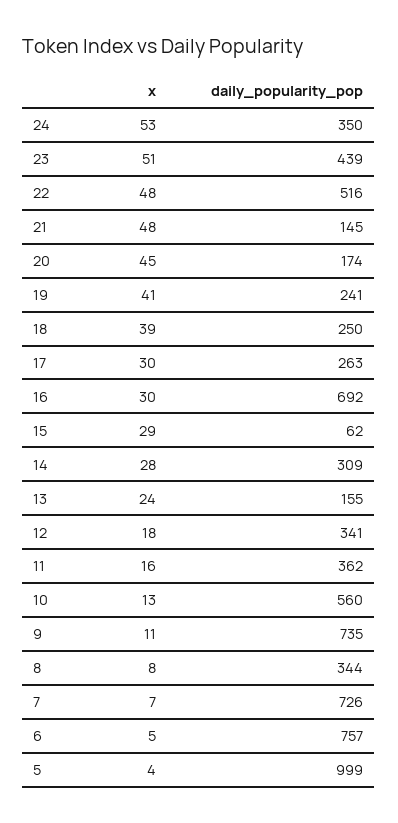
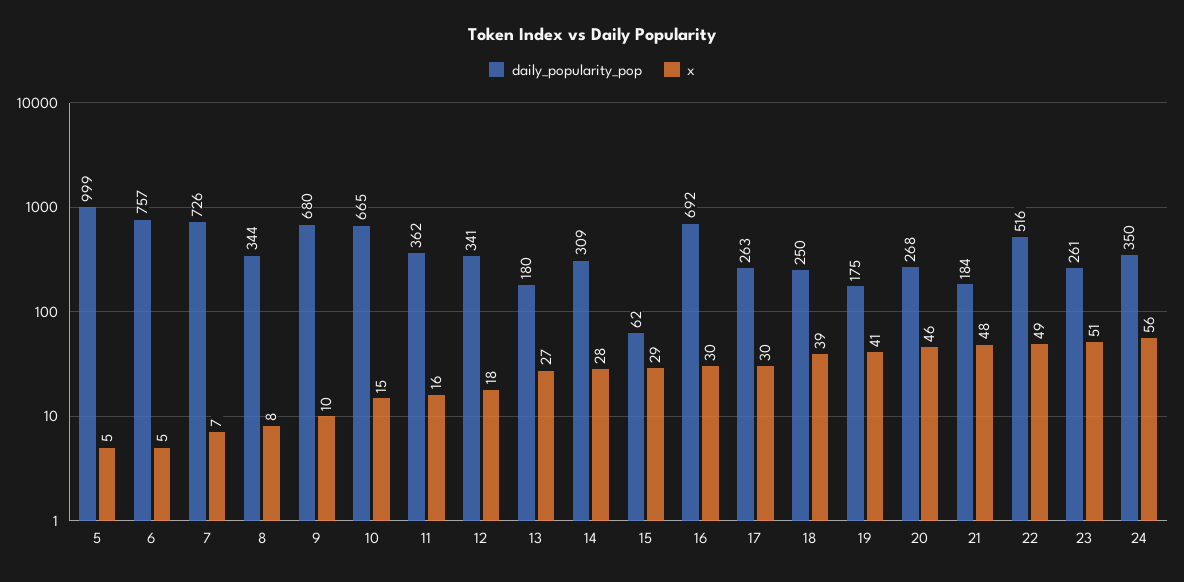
  {
    "x": {
-     "24": 53,
+     "24": 56,
      "23": 51,
-     "22": 48,
+     "22": 49,
      "21": 48,
-     "20": 45,
+     "20": 46,
      "19": 41,
      "18": 39,
      "17": 30,
      "16": 30,
      "15": 29,
      "14": 28,
-     "13": 24,
+     "13": 27,
      "12": 18,
      "11": 16,
-     "10": 13,
+     "10": 15,
-     "9": 11,
+     "9": 10,
      "8": 8,
      "7": 7,
      "6": 5,
-     "5": 4
+     "5": 5
    },
    "daily_popularity_pop": {
      "24": 350,
-     "23": 439,
+     "23": 261,
      "22": 516,
-     "21": 145,
+     "21": 184,
-     "20": 174,
+     "20": 268,
-     "19": 241,
+     "19": 175,
      "18": 250,
      "17": 263,
      "16": 692,
      "15": 62,
      "14": 309,
-     "13": 155,
+     "13": 180,
      "12": 341,
      "11": 362,
-     "10": 560,
+     "10": 665,
-     "9": 735,
+     "9": 680,
      "8": 344,
      "7": 726,
      "6": 757,
      "5": 999
    }
  }

